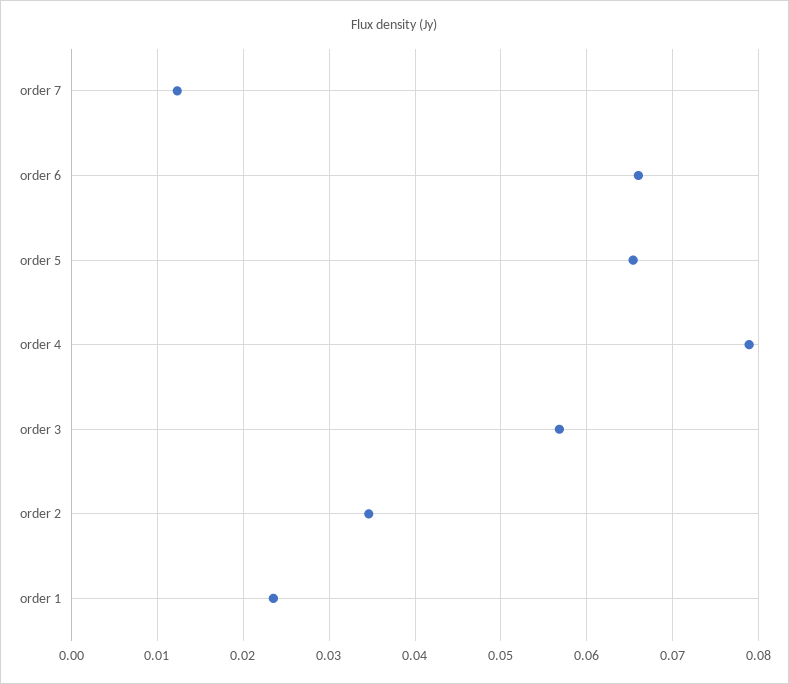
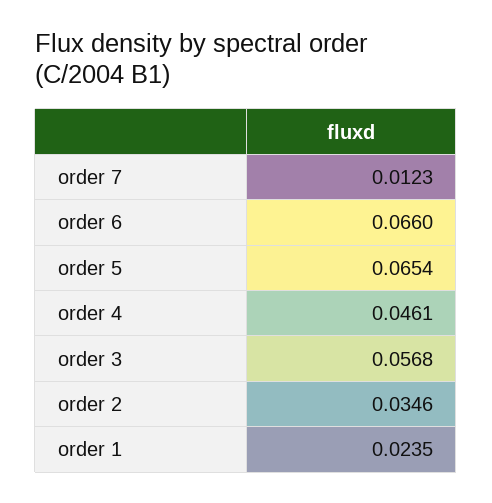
  {
    "order 7": 0.0123,
    "order 6": 0.066,
    "order 5": 0.0654,
-   "order 4": 0.079,
+   "order 4": 0.0461,
    "order 3": 0.0568,
    "order 2": 0.0346,
    "order 1": 0.0235
  }

